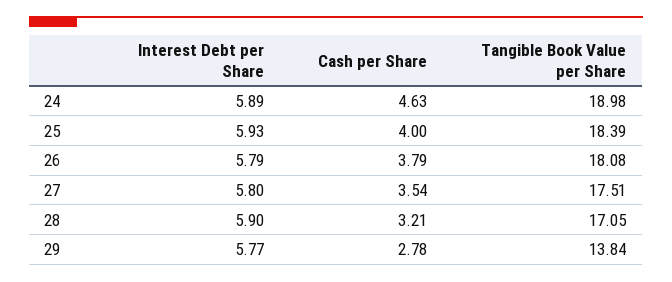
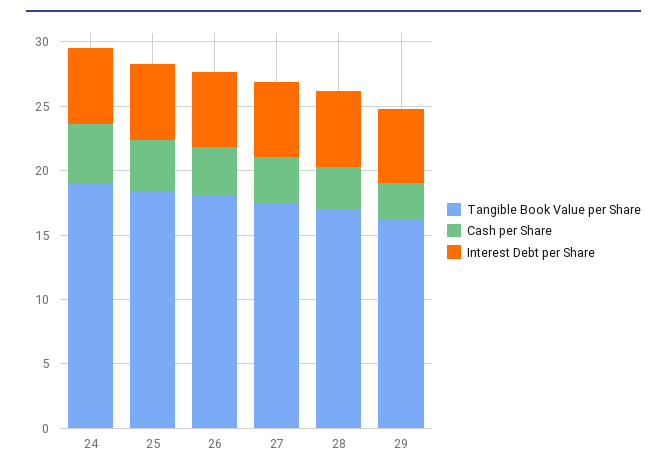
  {
    "Interest Debt per Share": {
      "24": 5.89,
      "25": 5.93,
      "26": 5.79,
      "27": 5.8,
      "28": 5.9,
      "29": 5.77
    },
    "Cash per Share": {
      "24": 4.63,
      "25": 4,
      "26": 3.79,
      "27": 3.54,
      "28": 3.21,
      "29": 2.78
    },
    "Tangible Book Value per Share": {
      "24": 18.98,
      "25": 18.39,
      "26": 18.08,
      "27": 17.51,
      "28": 17.05,
-     "29": 13.84
+     "29": 16
    }
  }

